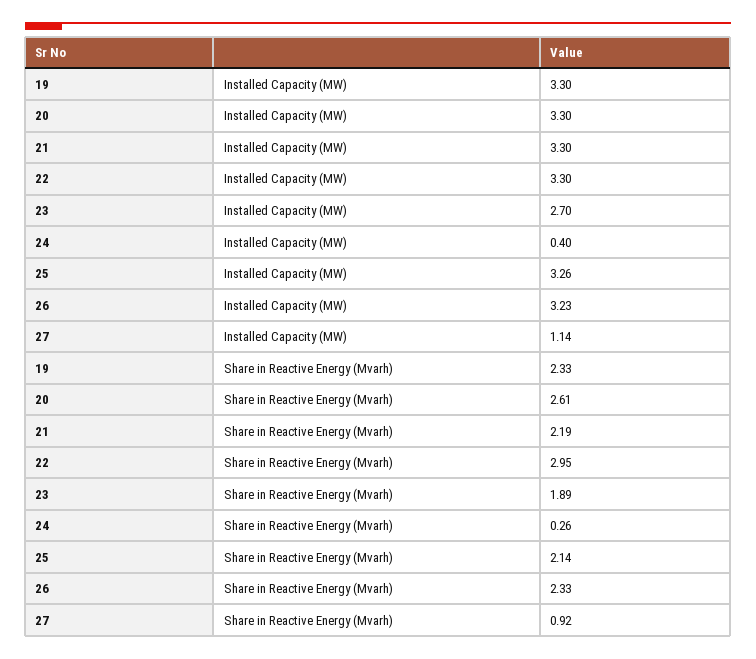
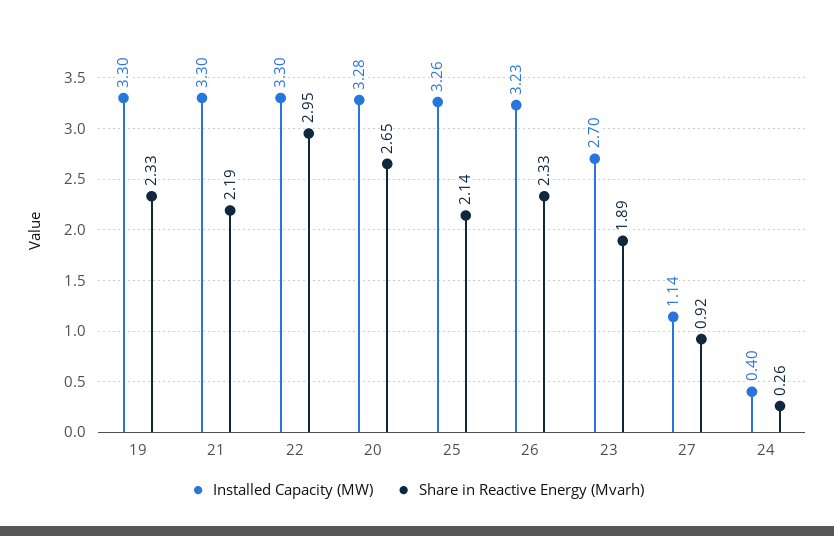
  {
    "Installed Capacity (MW)": {
      "19": 3.3,
-     "20": 3.3,
+     "20": 3.28,
      "21": 3.3,
      "22": 3.3,
      "23": 2.7,
      "24": 0.4,
      "25": 3.26,
      "26": 3.23,
      "27": 1.14
    },
    "Share in Reactive Energy (Mvarh)": {
      "19": 2.33,
-     "20": 2.61,
+     "20": 2.65,
      "21": 2.19,
      "22": 2.95,
      "23": 1.89,
      "24": 0.26,
      "25": 2.14,
      "26": 2.33,
      "27": 0.92
    }
  }

